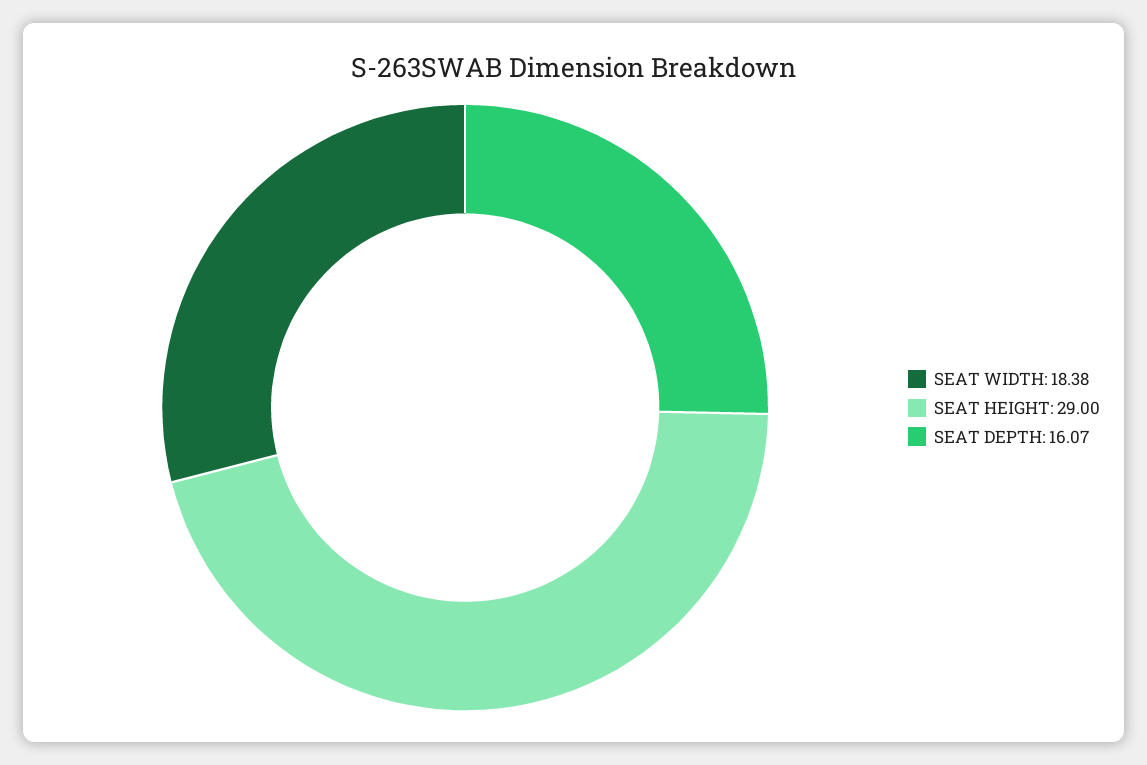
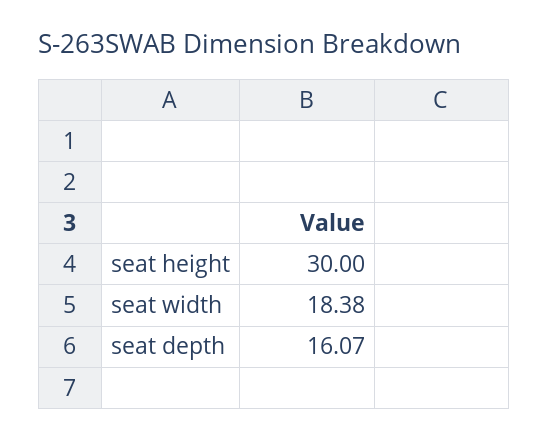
  {
    "SEAT WIDTH": 18.38,
-   "SEAT HEIGHT": 29,
+   "SEAT HEIGHT": 30,
    "SEAT DEPTH": 16.07
  }

